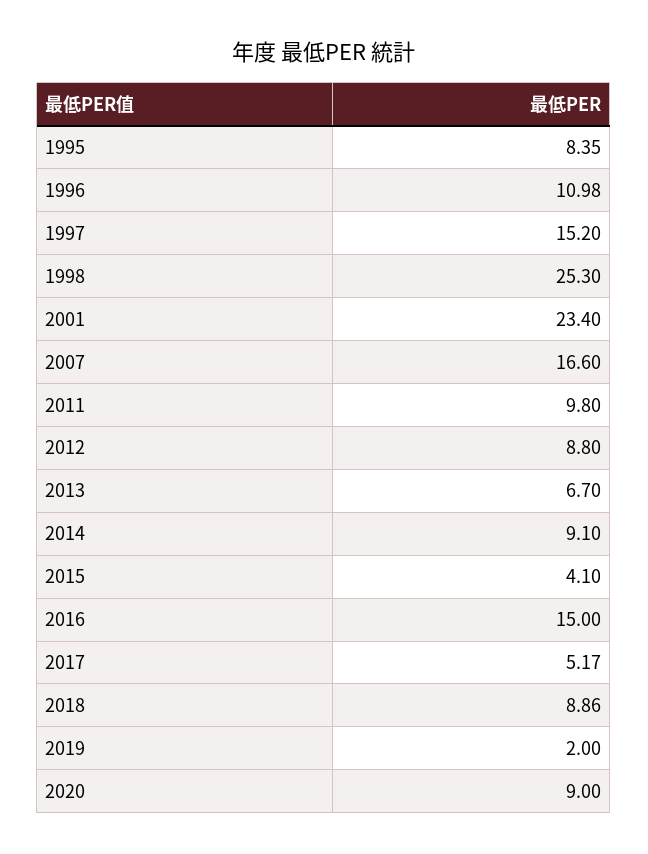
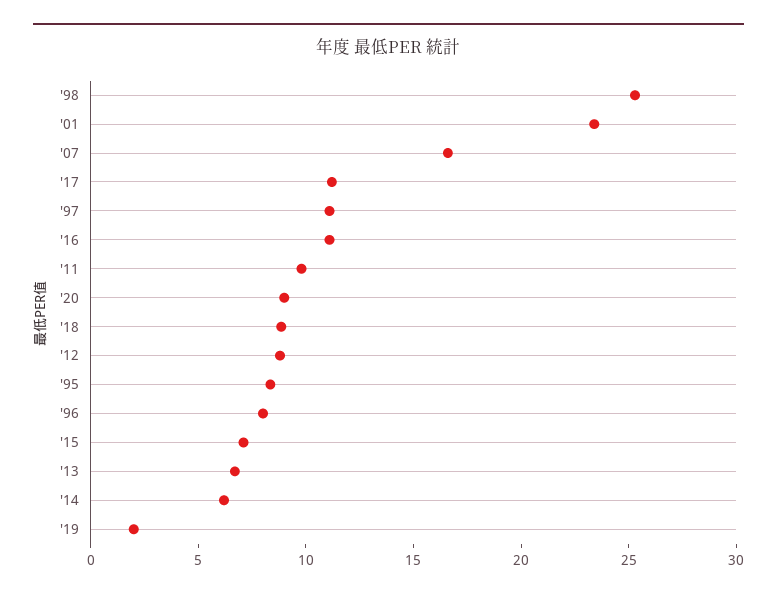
  {
    "1995": 8.35,
-   "1996": 10.98,
+   "1996": 8,
-   "1997": 15.2,
+   "1997": 11,
    "1998": 25.3,
    "2001": 23.4,
    "2007": 16.6,
    "2011": 9.8,
    "2012": 8.8,
    "2013": 6.7,
-   "2014": 9.1,
+   "2014": 6,
-   "2015": 4.1,
+   "2015": 7,
-   "2016": 15,
+   "2016": 11,
-   "2017": 5.17,
+   "2017": 11,
    "2018": 8.86,
    "2019": 2,
    "2020": 9
  }

